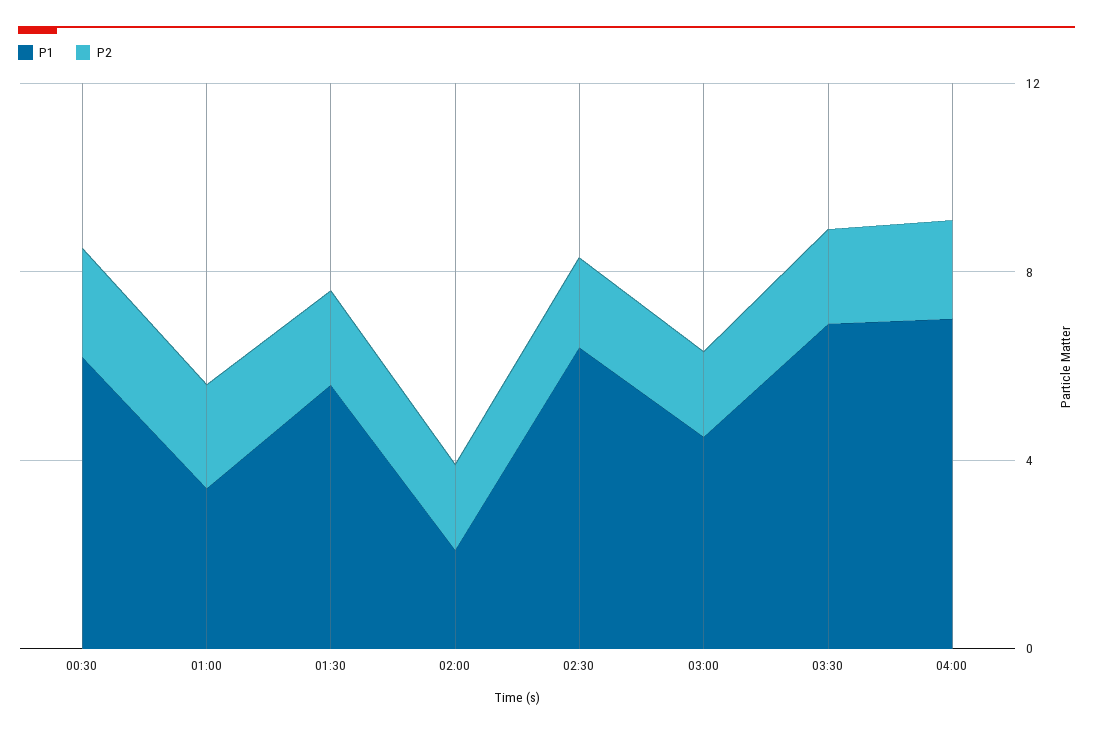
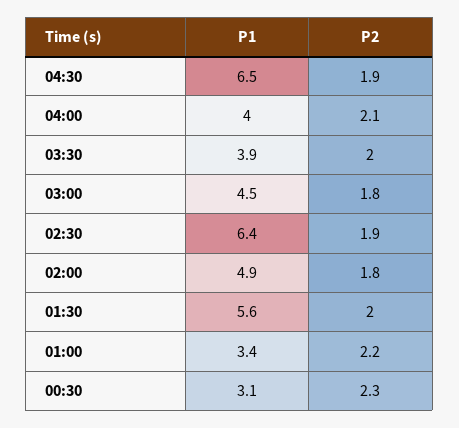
  {
    "P1": {
-     "00:30": 6,
+     "00:30": 3.1,
      "01:00": 3.4,
      "01:30": 5.6,
-     "02:00": 2,
+     "02:00": 4.9,
      "02:30": 6.4,
      "03:00": 4.5,
-     "03:30": 7,
+     "03:30": 3.9,
-     "04:00": 7
+     "04:00": 4,
+     "04:30": 6.5
    },
    "P2": {
      "00:30": 2.3,
      "01:00": 2.2,
      "01:30": 2,
      "02:00": 1.8,
      "02:30": 1.9,
      "03:00": 1.8,
      "03:30": 2,
-     "04:00": 2.1
+     "04:00": 2.1,
+     "04:30": 1.9
    }
  }

